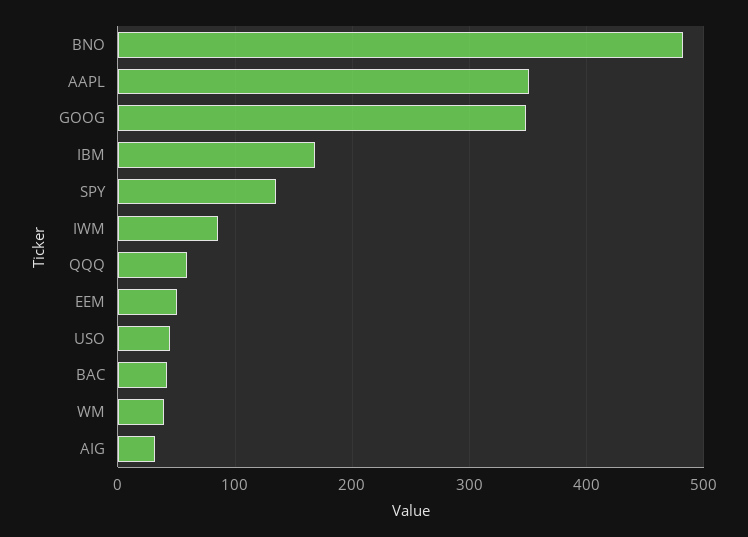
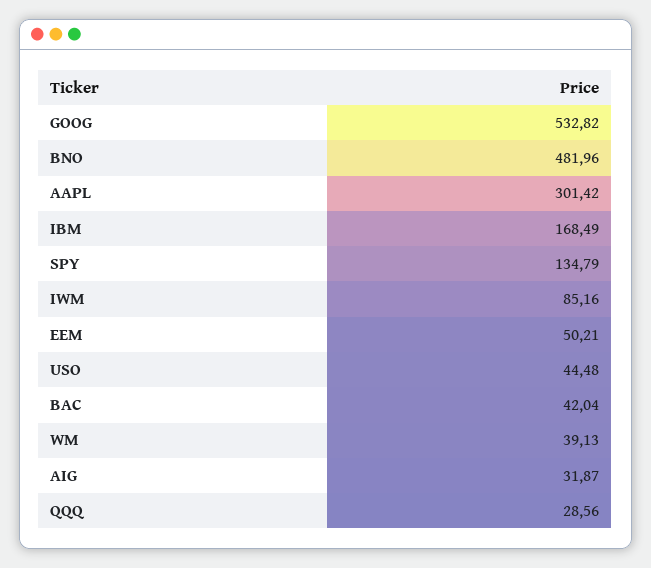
  {
    "BNO": 481.96,
-   "AAPL": 350,
+   "AAPL": 301.42,
-   "GOOG": 350,
+   "GOOG": 532.82,
    "IBM": 168.49,
    "SPY": 134.79,
    "IWM": 85.16,
-   "QQQ": 60,
+   "QQQ": 28.56,
    "EEM": 50.21,
    "USO": 44.48,
    "BAC": 42.04,
    "WM": 39.13,
    "AIG": 31.87
  }

